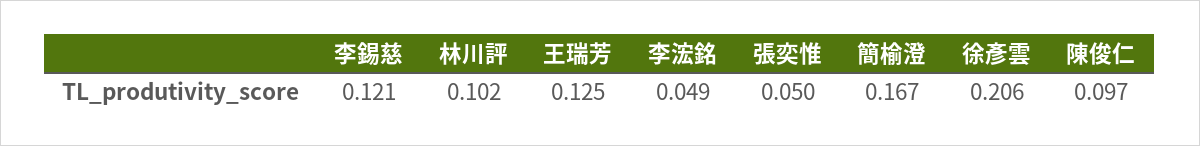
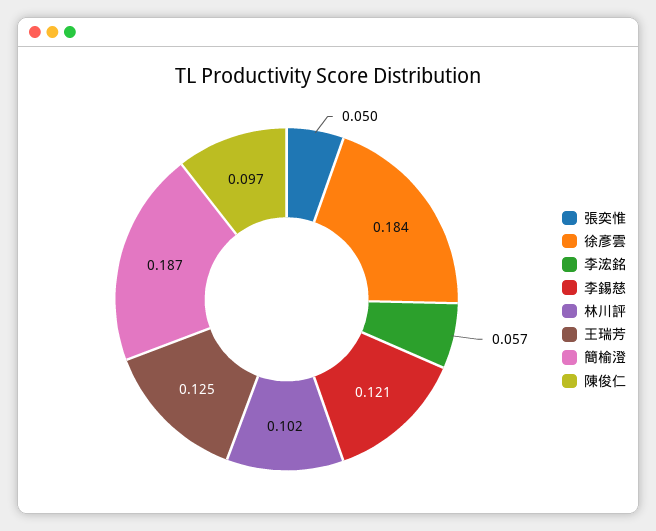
  {
    "李錫慈": 0.121,
    "林川評": 0.102,
    "王瑞芳": 0.125,
-   "李浤銘": 0.049,
+   "李浤銘": 0.057,
    "張奕惟": 0.05,
-   "簡榆澄": 0.167,
+   "簡榆澄": 0.187,
-   "徐彥雲": 0.206,
+   "徐彥雲": 0.184,
    "陳俊仁": 0.097
  }

